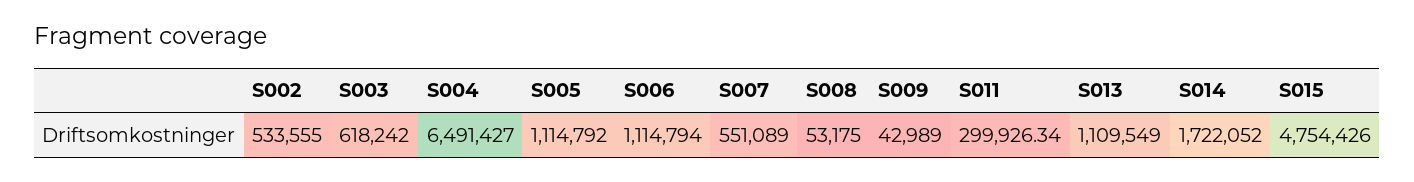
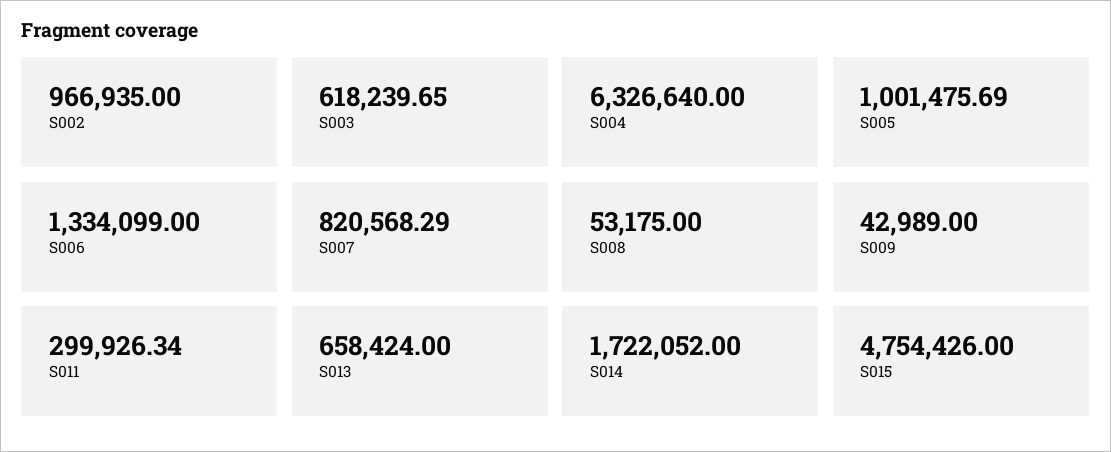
  {
-   "S002": 533555,
+   "S002": 966935,
-   "S003": 618242,
+   "S003": 618239.65,
-   "S004": 6491427,
+   "S004": 6326640,
-   "S005": 1114792,
+   "S005": 1001475.69,
-   "S006": 1114794,
+   "S006": 1334099,
-   "S007": 551089,
+   "S007": 820568.29,
    "S008": 53175,
    "S009": 42989,
    "S011": 299926.34,
-   "S013": 1109549,
+   "S013": 658424,
    "S014": 1722052,
    "S015": 4754426
  }

